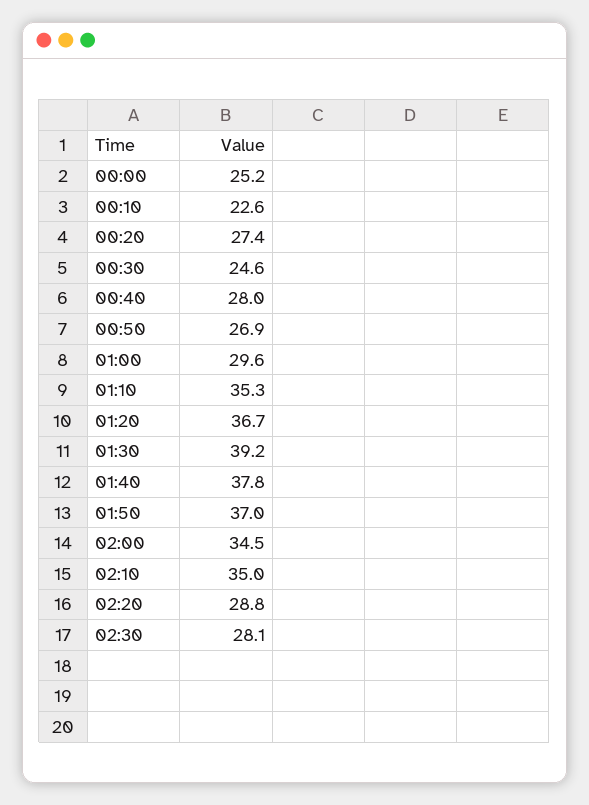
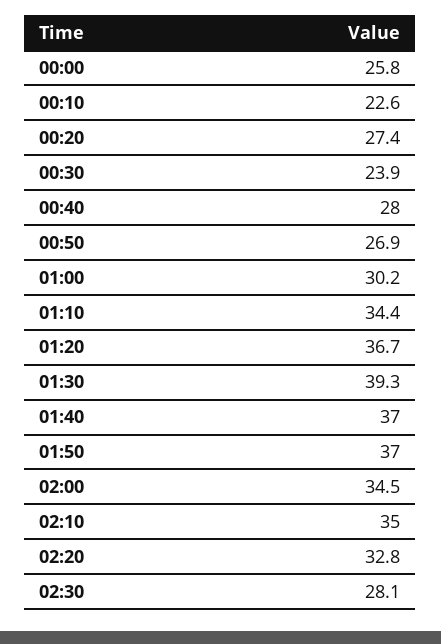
  {
-   "00:00": 25.2,
+   "00:00": 25.8,
    "00:10": 22.6,
    "00:20": 27.4,
-   "00:30": 24.6,
+   "00:30": 23.9,
    "00:40": 28,
    "00:50": 26.9,
-   "01:00": 29.6,
+   "01:00": 30.2,
-   "01:10": 35.3,
+   "01:10": 34.4,
    "01:20": 36.7,
-   "01:30": 39.2,
+   "01:30": 39.3,
-   "01:40": 37.8,
+   "01:40": 37,
    "01:50": 37,
    "02:00": 34.5,
    "02:10": 35,
-   "02:20": 28.8,
+   "02:20": 32.8,
    "02:30": 28.1
  }

